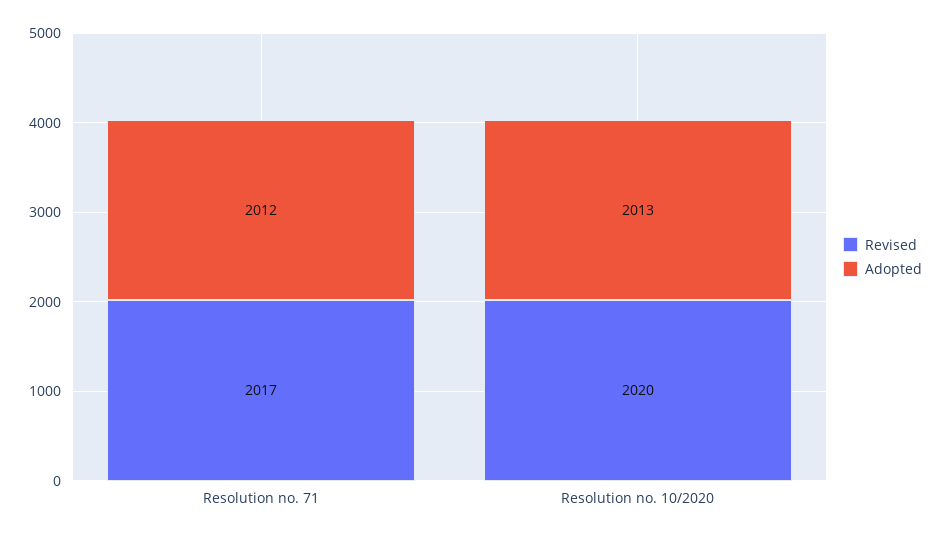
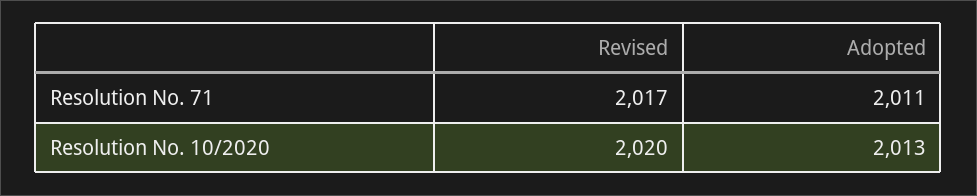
  {
    "Revised": {
      "Resolution no. 71": 2017,
      "Resolution no. 10/2020": 2020
    },
    "Adopted": {
-     "Resolution no. 71": 2012,
+     "Resolution no. 71": 2011,
      "Resolution no. 10/2020": 2013
    }
  }

